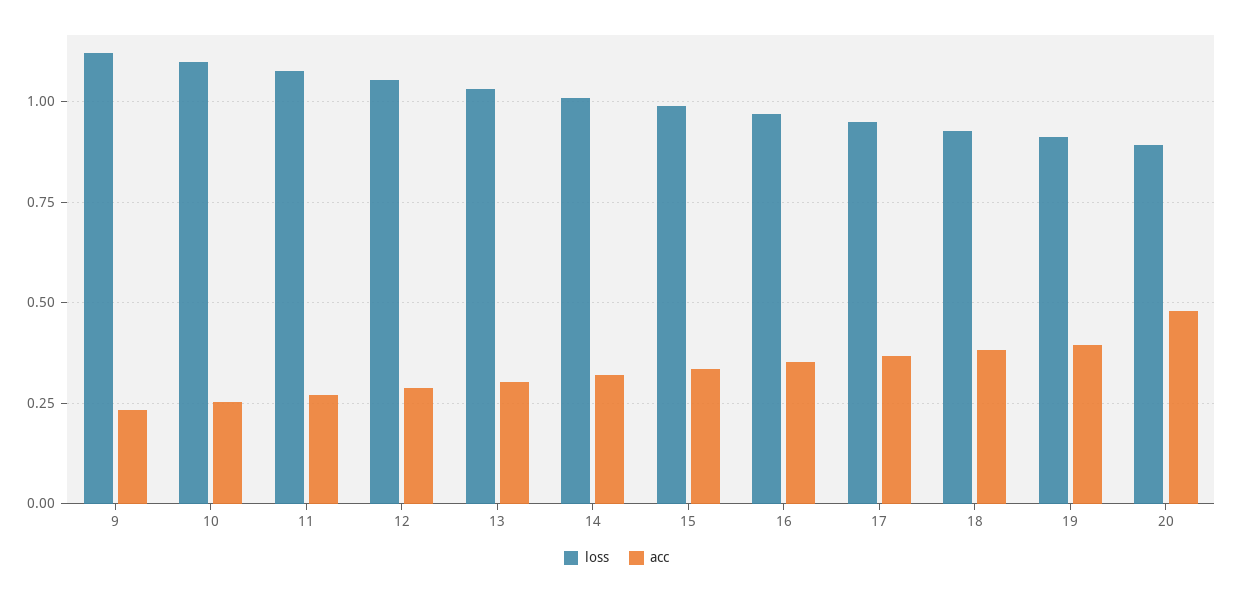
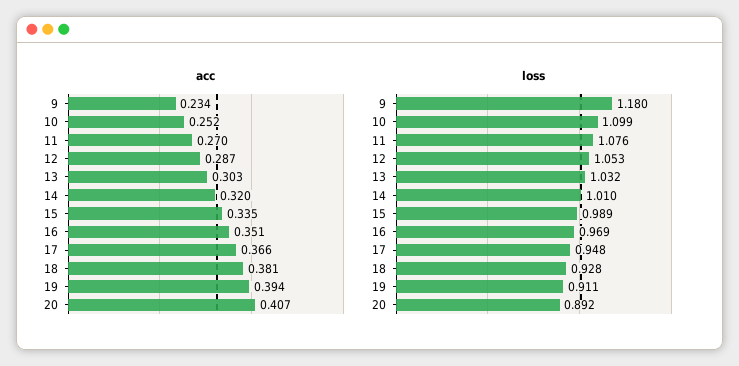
  {
    "loss": {
-     "9": 1.125,
+     "9": 1.18,
      "10": 1.099,
      "11": 1.076,
      "12": 1.053,
      "13": 1.032,
      "14": 1.01,
      "15": 0.989,
      "16": 0.969,
      "17": 0.948,
      "18": 0.928,
      "19": 0.911,
      "20": 0.892
    },
    "acc": {
      "9": 0.234,
      "10": 0.252,
      "11": 0.27,
      "12": 0.287,
      "13": 0.303,
      "14": 0.32,
      "15": 0.335,
      "16": 0.351,
      "17": 0.366,
      "18": 0.381,
      "19": 0.394,
-     "20": 0.475
+     "20": 0.407
    }
  }

